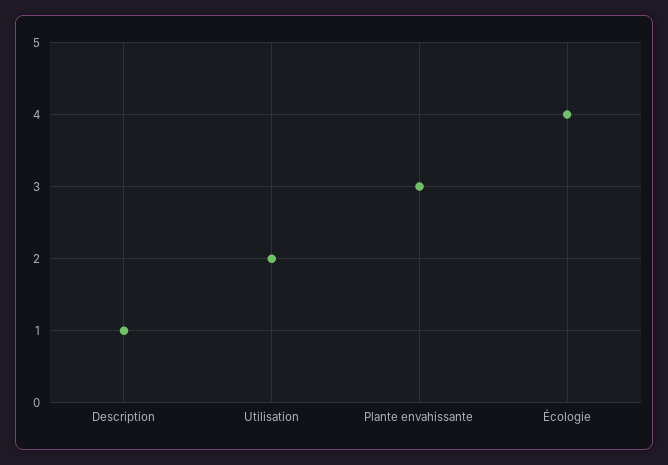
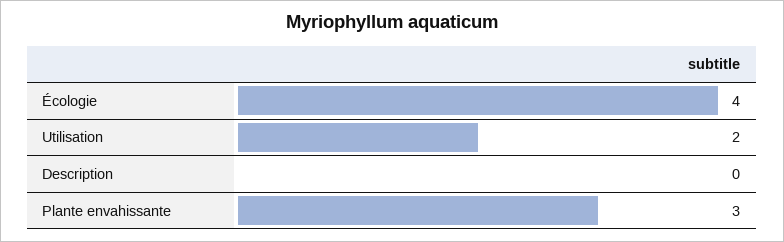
  {
-   "Description": 1,
+   "Description": 0,
    "Utilisation": 2,
    "Plante envahissante": 3,
    "Écologie": 4
  }

